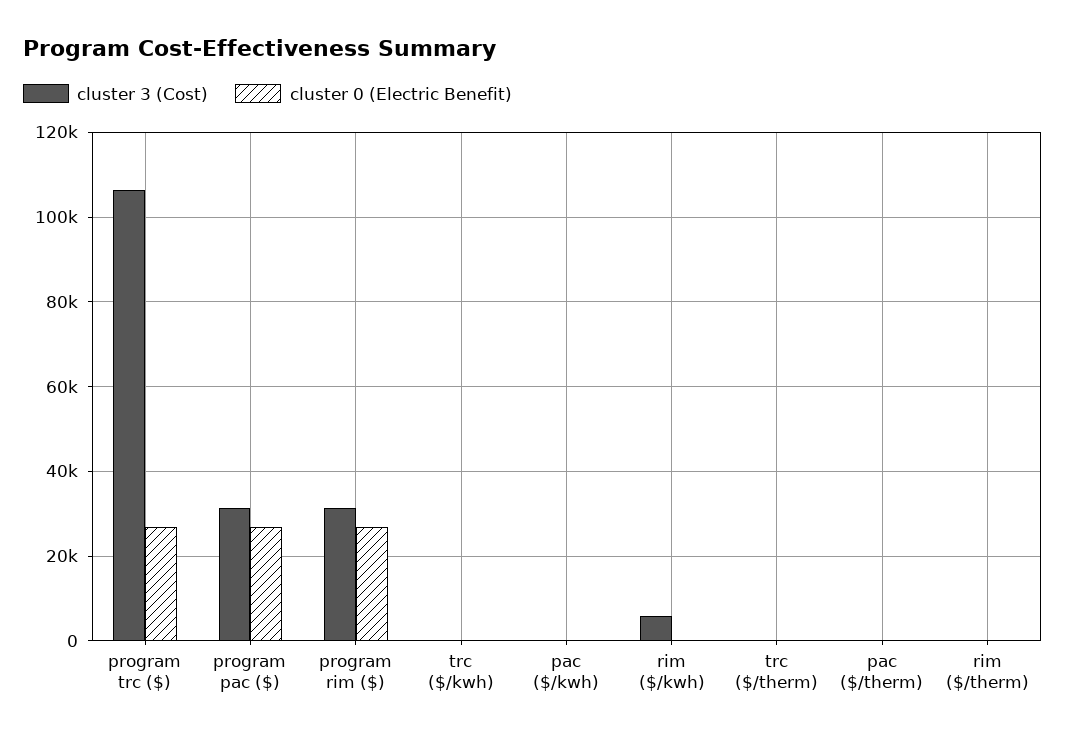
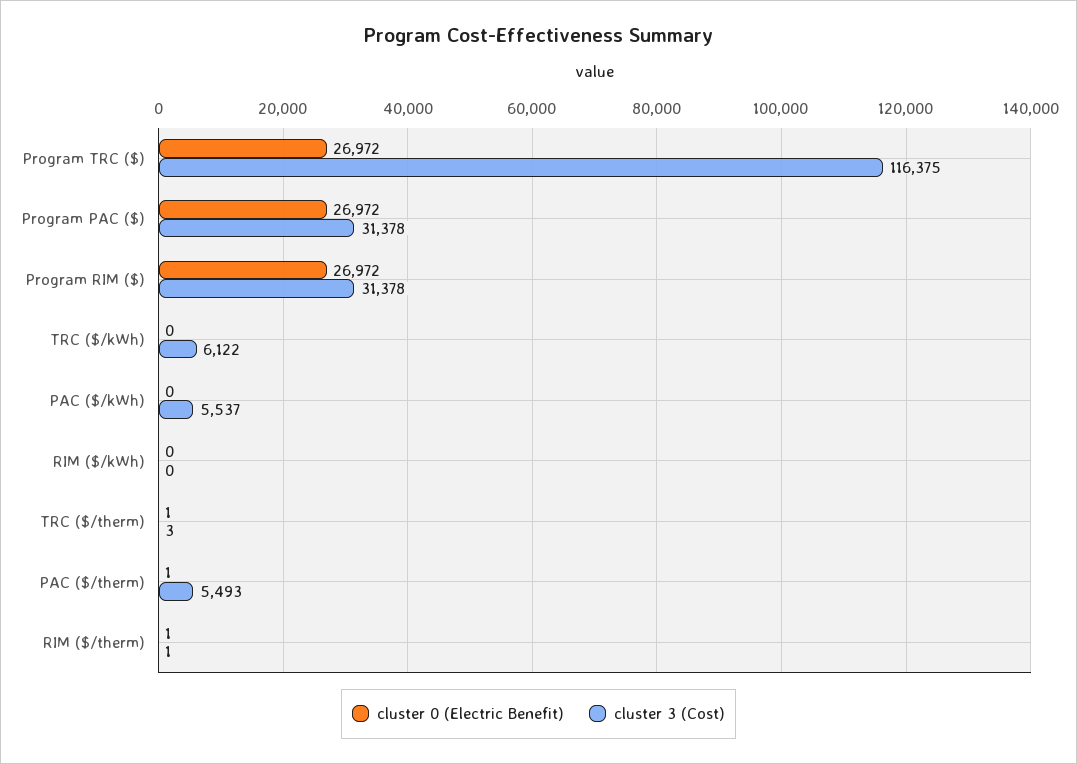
  {
    "cluster 3 (Cost)": {
-     "program trc ($)": 106000,
+     "program trc ($)": 116375,
      "program pac ($)": 31378,
      "program rim ($)": 31378,
-     "trc ($/kwh)": 0,
+     "trc ($/kwh)": 6122,
-     "pac ($/kwh)": 0,
+     "pac ($/kwh)": 5537,
-     "rim ($/kwh)": 6000,
+     "rim ($/kwh)": 0,
      "trc ($/therm)": 3,
-     "pac ($/therm)": 0,
+     "pac ($/therm)": 5493,
      "rim ($/therm)": 1
    },
    "cluster 0 (Electric Benefit)": {
      "program trc ($)": 26972,
      "program pac ($)": 26972,
      "program rim ($)": 26972,
      "trc ($/kwh)": 0,
      "pac ($/kwh)": 0,
      "rim ($/kwh)": 0,
      "trc ($/therm)": 1,
      "pac ($/therm)": 1,
      "rim ($/therm)": 1
    }
  }

